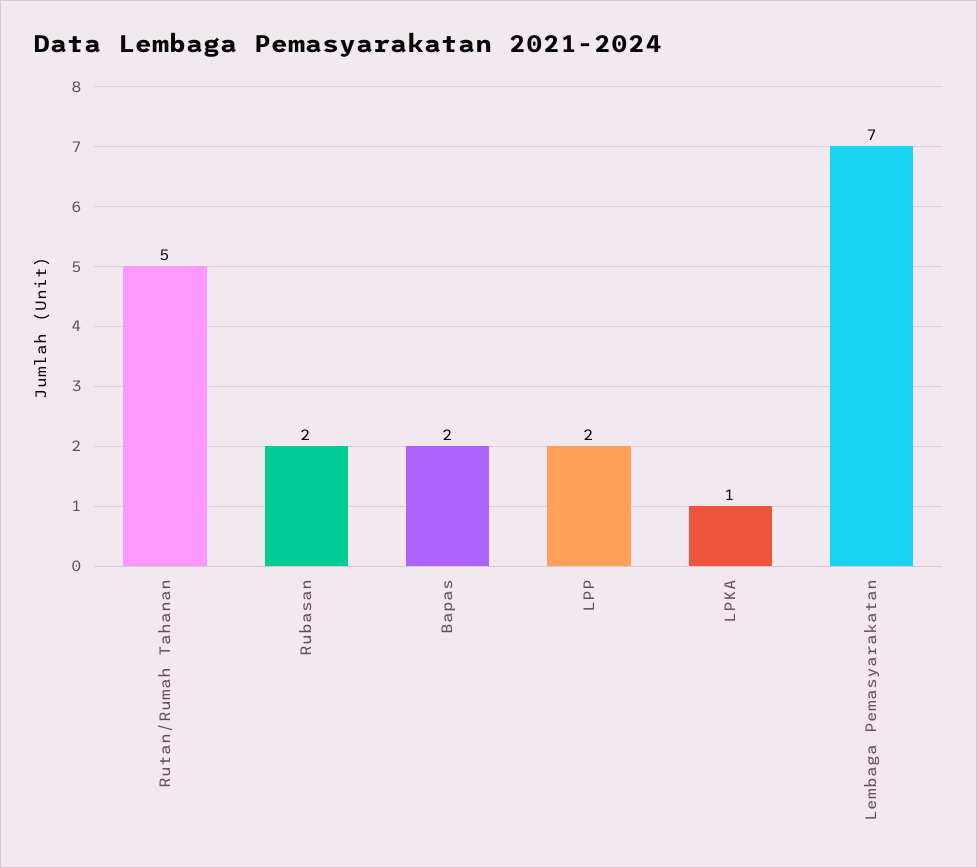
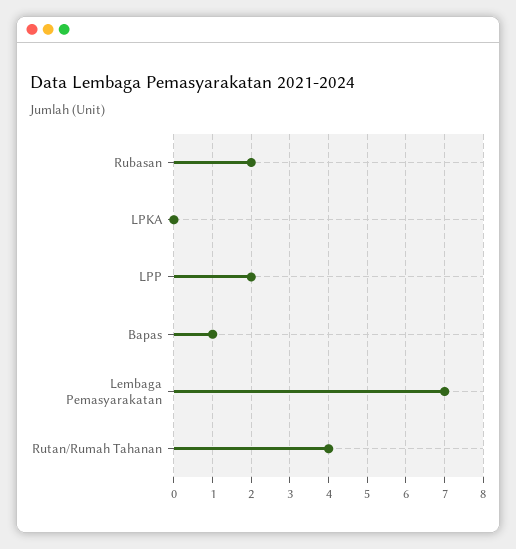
  {
-   "Rutan/Rumah Tahanan": 5,
+   "Rutan/Rumah Tahanan": 4,
    "Rubasan": 2,
-   "Bapas": 2,
+   "Bapas": 1,
    "LPP": 2,
-   "LPKA": 1,
+   "LPKA": 0,
    "Lembaga Pemasyarakatan": 7
  }

